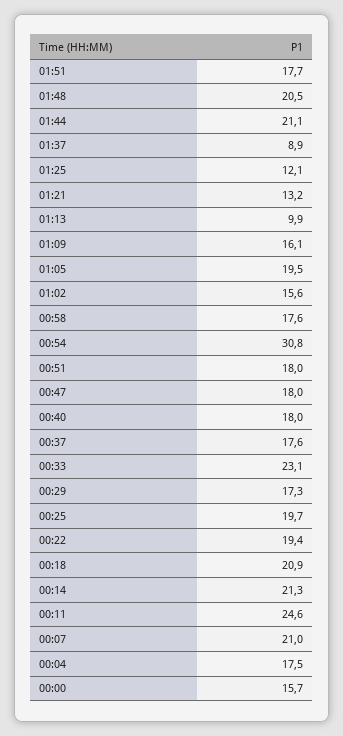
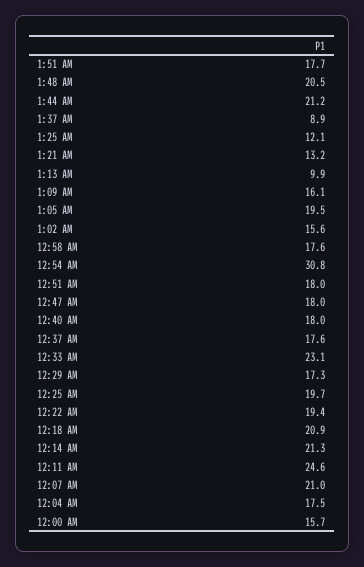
  {
    "01:51": 17.7,
    "01:48": 20.5,
-   "01:44": 21.1,
+   "01:44": 21.2,
    "01:37": 8.9,
    "01:25": 12.1,
    "01:21": 13.2,
    "01:13": 9.9,
    "01:09": 16.1,
    "01:05": 19.5,
    "01:02": 15.6,
    "00:58": 17.6,
    "00:54": 30.8,
    "00:51": 18,
    "00:47": 18,
    "00:40": 18,
    "00:37": 17.6,
    "00:33": 23.1,
    "00:29": 17.3,
    "00:25": 19.7,
    "00:22": 19.4,
    "00:18": 20.9,
    "00:14": 21.3,
    "00:11": 24.6,
    "00:07": 21,
    "00:04": 17.5,
    "00:00": 15.7
  }

